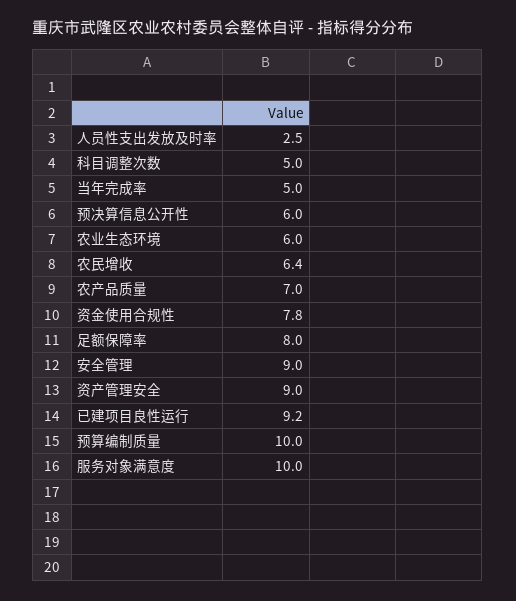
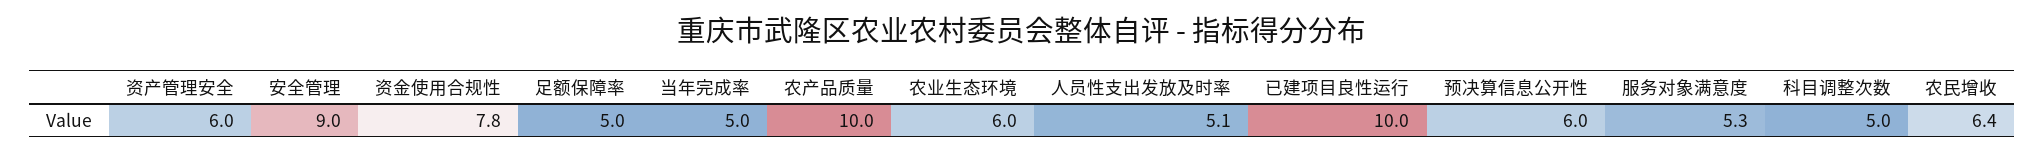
  {
-   "人员性支出发放及时率": 2.5,
+   "人员性支出发放及时率": 5.1,
    "科目调整次数": 5,
    "当年完成率": 5,
    "预决算信息公开性": 6,
    "农业生态环境": 6,
    "农民增收": 6.4,
-   "农产品质量": 7,
+   "农产品质量": 10,
    "资金使用合规性": 7.8,
-   "足额保障率": 8,
+   "足额保障率": 5,
    "安全管理": 9,
-   "资产管理安全": 9,
+   "资产管理安全": 6,
-   "已建项目良性运行": 9.2,
+   "已建项目良性运行": 10,
-   "预算编制质量": 10,
-   "服务对象满意度": 10
+   "服务对象满意度": 5.3
  }

